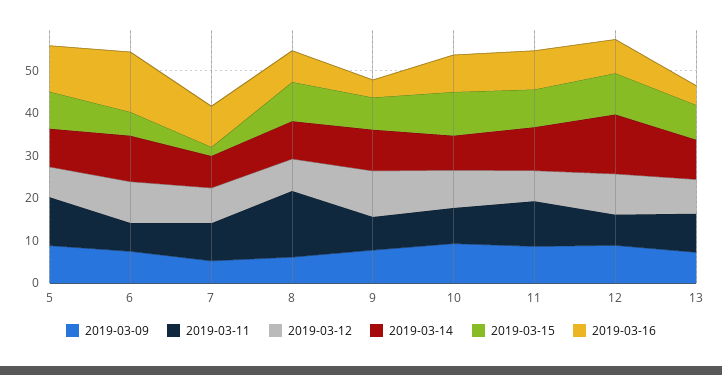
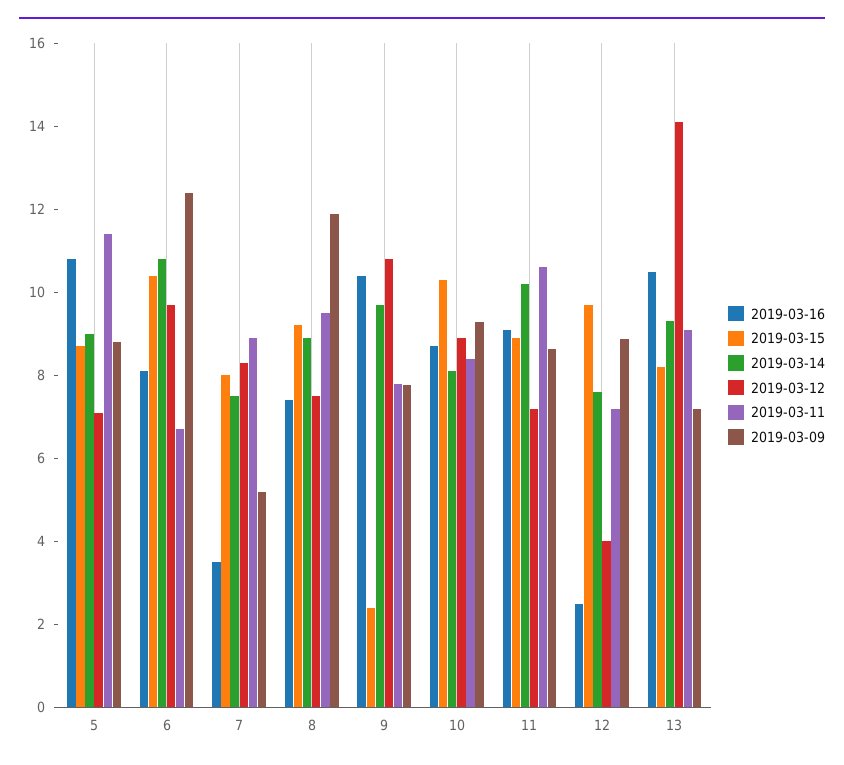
  {
    "2019-03-09": {
      "5": 9,
-     "6": 8,
+     "6": 12.5,
      "7": 5,
-     "8": 6,
+     "8": 12,
      "9": 8,
      "10": 9.5,
      "11": 8.5,
      "12": 9,
      "13": 7
    },
    "2019-03-11": {
      "5": 11.5,
      "6": 6.5,
      "7": 9,
-     "8": 16,
+     "8": 9.5,
      "9": 8,
      "10": 8.5,
      "11": 10.5,
      "12": 7,
      "13": 9
    },
    "2019-03-12": {
      "5": 7,
      "6": 9.5,
      "7": 8.5,
      "8": 7.5,
      "9": 11,
      "10": 9,
      "11": 7,
-     "12": 10,
+     "12": 4,
-     "13": 8
+     "13": 14
    },
    "2019-03-14": {
      "5": 9,
      "6": 11,
      "7": 7.5,
      "8": 9,
      "9": 9.5,
      "10": 8,
      "11": 10,
-     "12": 14,
+     "12": 7.5,
      "13": 9.5
    },
    "2019-03-15": {
      "5": 8.5,
-     "6": 6,
+     "6": 10.5,
-     "7": 2,
+     "7": 8,
      "8": 9,
-     "9": 8,
+     "9": 2.5,
      "10": 10.5,
      "11": 9,
      "12": 9.5,
      "13": 8
    },
    "2019-03-16": {
      "5": 11,
-     "6": 14,
+     "6": 8,
-     "7": 10,
+     "7": 3.5,
      "8": 7.5,
-     "9": 4,
+     "9": 10.5,
      "10": 8.5,
      "11": 9,
-     "12": 8,
+     "12": 2.5,
-     "13": 4
+     "13": 10.5
    }
  }

